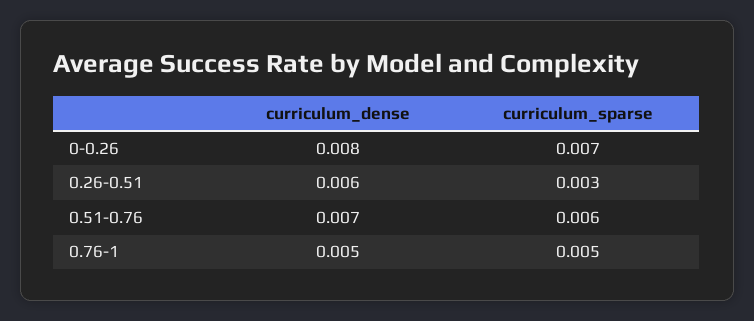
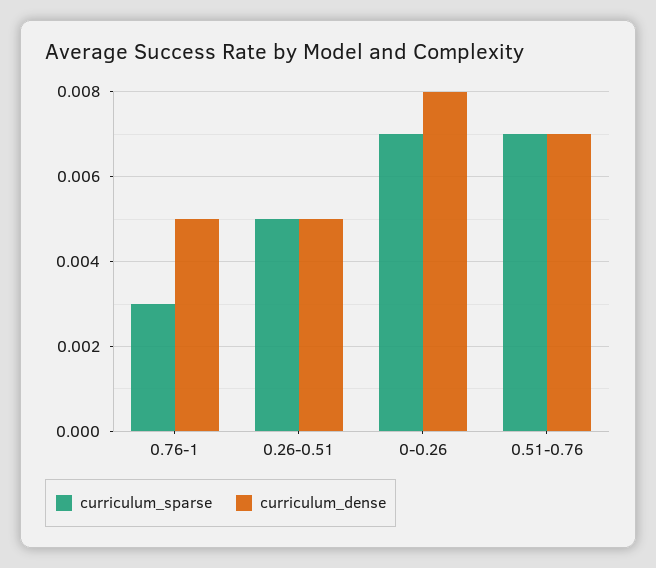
  {
    "curriculum_dense": {
      "0-0.26": 0.008,
-     "0.26-0.51": 0.006,
+     "0.26-0.51": 0.005,
      "0.51-0.76": 0.007,
      "0.76-1": 0.005
    },
    "curriculum_sparse": {
      "0-0.26": 0.007,
-     "0.26-0.51": 0.003,
+     "0.26-0.51": 0.005,
-     "0.51-0.76": 0.006,
+     "0.51-0.76": 0.007,
-     "0.76-1": 0.005
+     "0.76-1": 0.003
    }
  }

